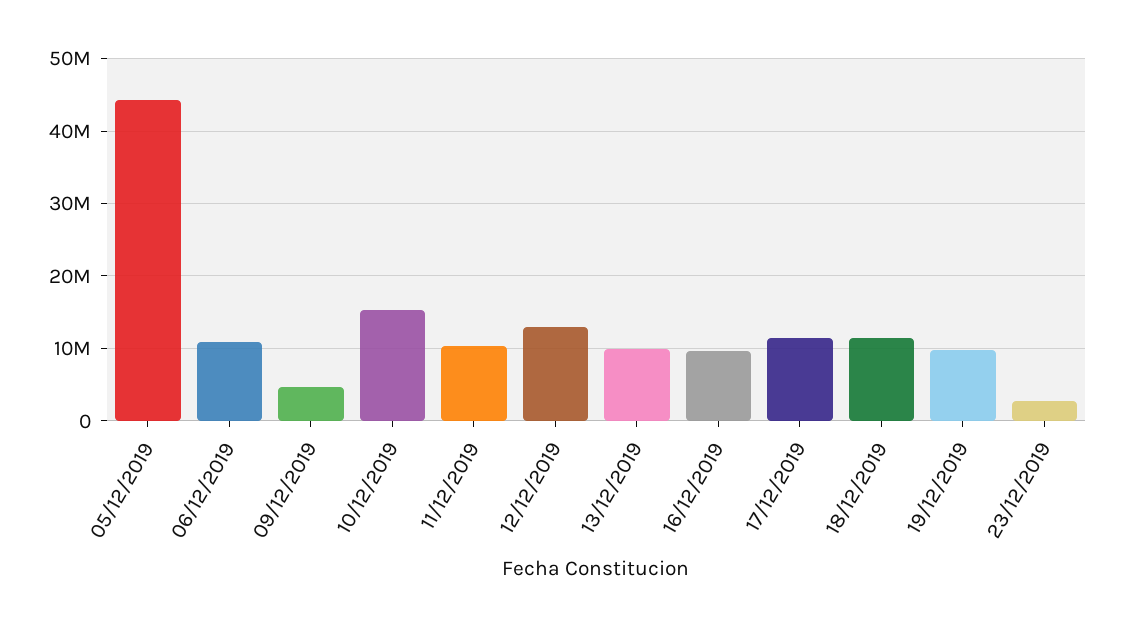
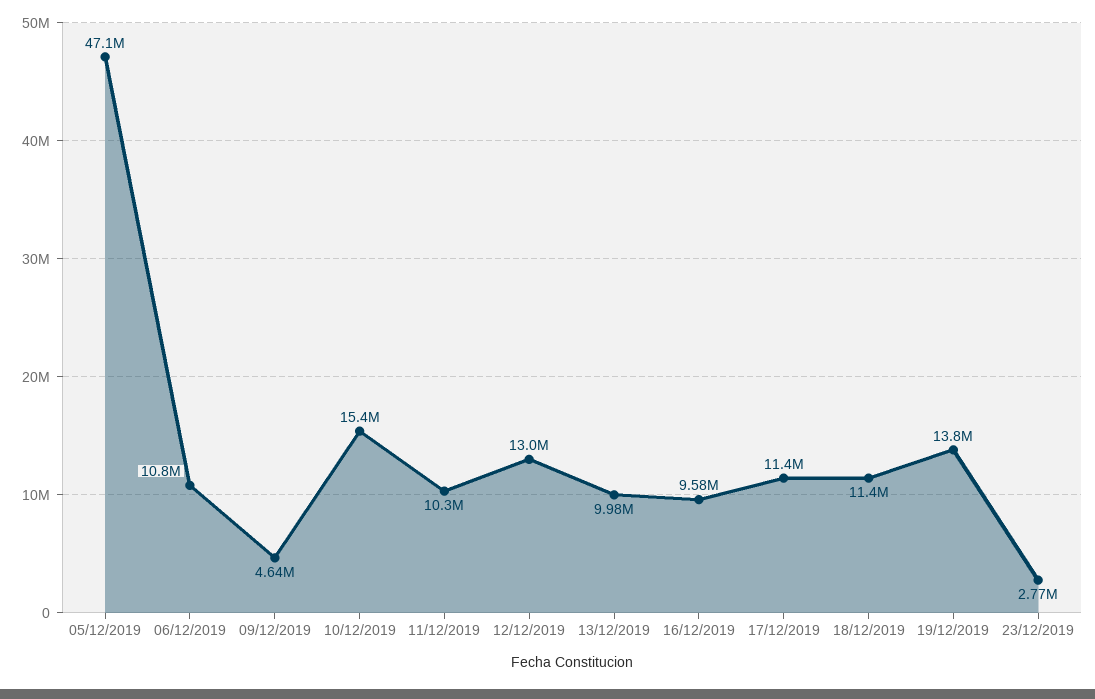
  {
-   "05/12/2019": 44000000,
+   "05/12/2019": 47100000,
    "06/12/2019": 10800000,
    "09/12/2019": 4640000,
    "10/12/2019": 15400000,
    "11/12/2019": 10300000,
    "12/12/2019": 13000000,
    "13/12/2019": 9980000,
    "16/12/2019": 9580000,
    "17/12/2019": 11400000,
    "18/12/2019": 11400000,
-   "19/12/2019": 10000000,
+   "19/12/2019": 13800000,
    "23/12/2019": 2770000
  }

